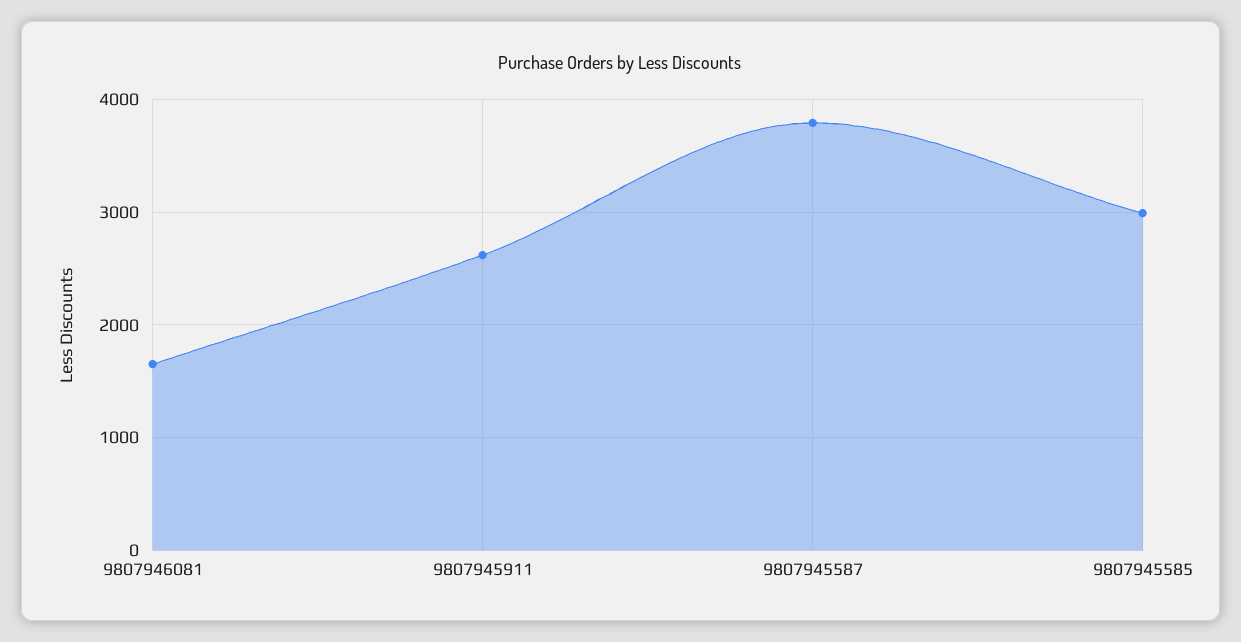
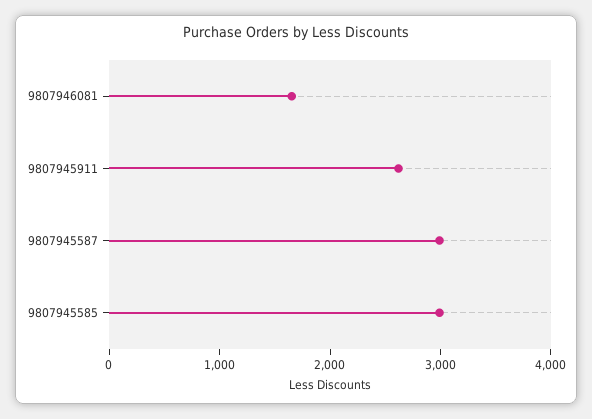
  {
    "9807946081": 1700,
    "9807945911": 2600,
-   "9807945587": 3800,
+   "9807945587": 3000,
    "9807945585": 3000
  }

